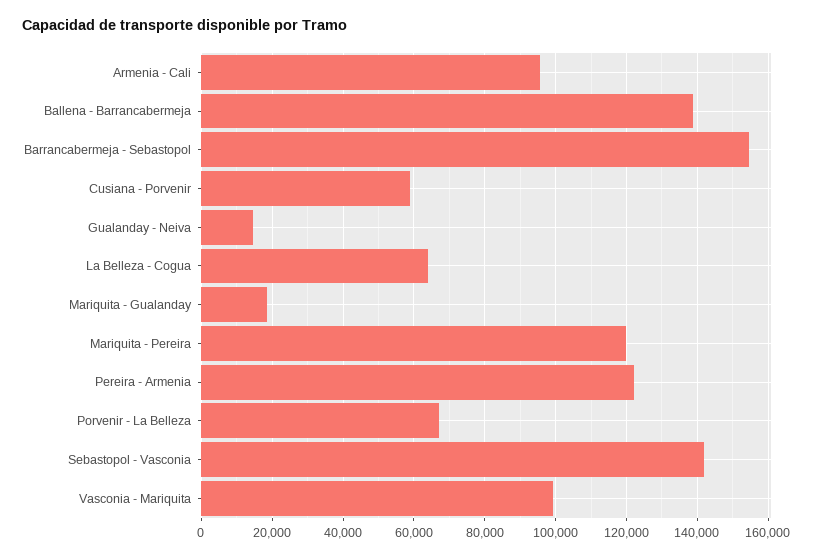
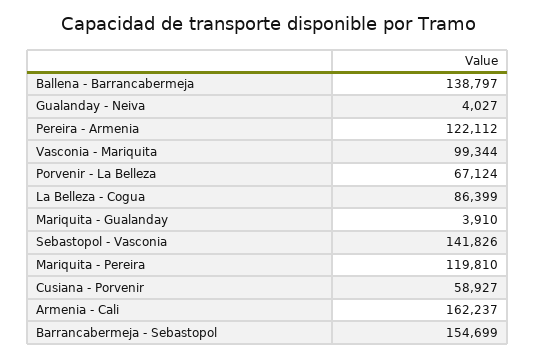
  {
-   "Armenia - Cali": 96000,
+   "Armenia - Cali": 162237,
    "Ballena - Barrancabermeja": 138797,
    "Barrancabermeja - Sebastopol": 154699,
    "Cusiana - Porvenir": 58927,
-   "Gualanday - Neiva": 14000,
+   "Gualanday - Neiva": 4027,
-   "La Belleza - Cogua": 64000,
+   "La Belleza - Cogua": 86399,
-   "Mariquita - Gualanday": 18000,
+   "Mariquita - Gualanday": 3910,
    "Mariquita - Pereira": 119810,
    "Pereira - Armenia": 122112,
    "Porvenir - La Belleza": 67124,
    "Sebastopol - Vasconia": 141826,
    "Vasconia - Mariquita": 99344
  }

